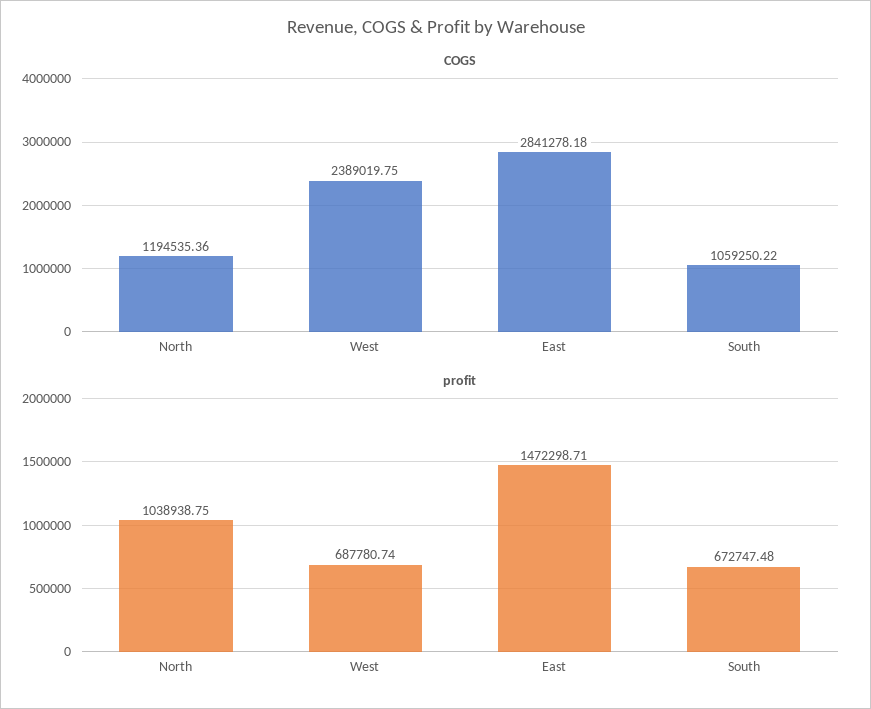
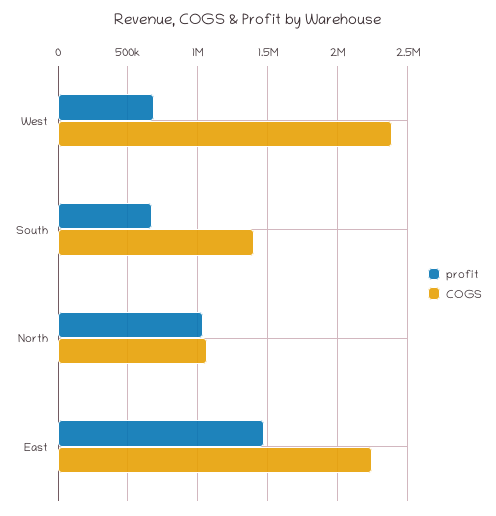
  {
    "COGS": {
-     "North": 1194535.36,
+     "North": 1050000,
      "West": 2389019.75,
-     "East": 2841278.18,
+     "East": 2250000,
-     "South": 1059250.22
+     "South": 1400000
    },
    "profit": {
      "North": 1038938.75,
      "West": 687780.74,
      "East": 1472298.71,
      "South": 672747.48
    }
  }

